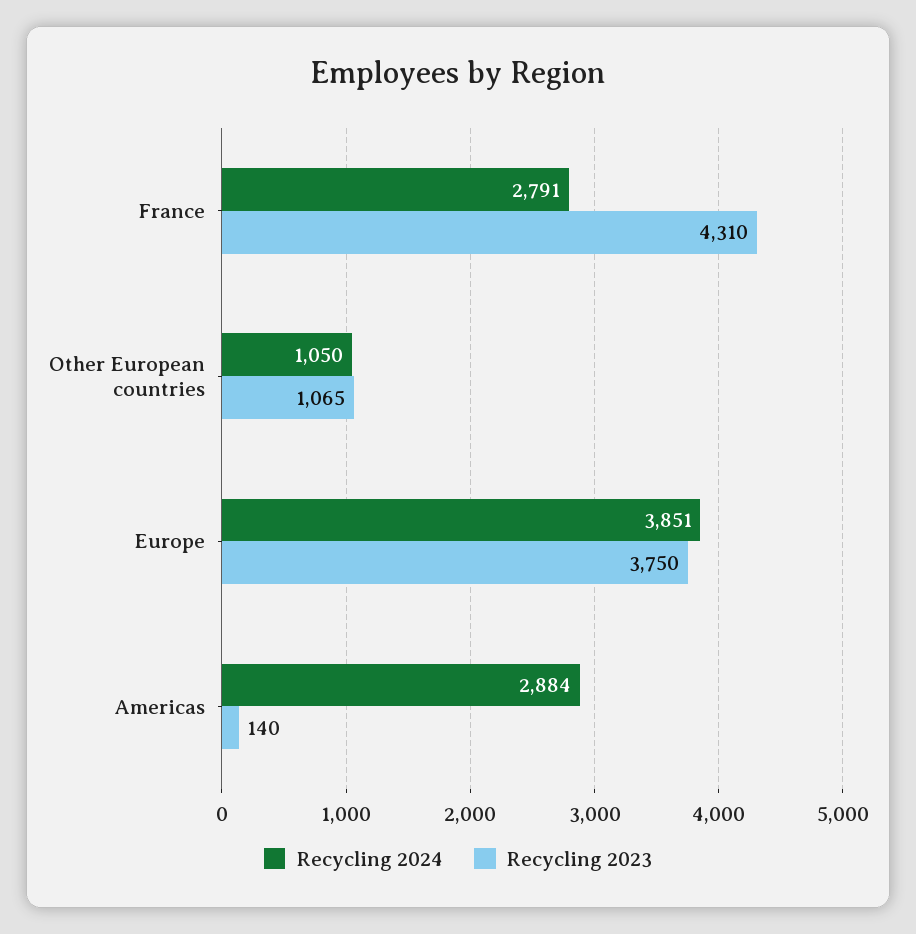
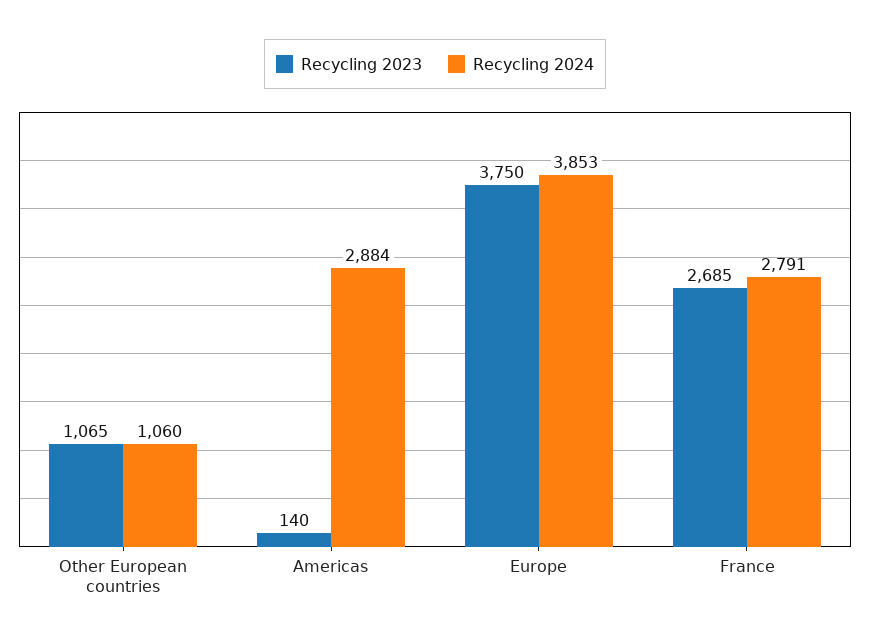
  {
    "Recycling 2024": {
      "France": 2791,
-     "Other European countries": 1050,
+     "Other European countries": 1060,
-     "Europe": 3851,
+     "Europe": 3853,
      "Americas": 2884
    },
    "Recycling 2023": {
-     "France": 4310,
+     "France": 2685,
      "Other European countries": 1065,
      "Europe": 3750,
      "Americas": 140
    }
  }

